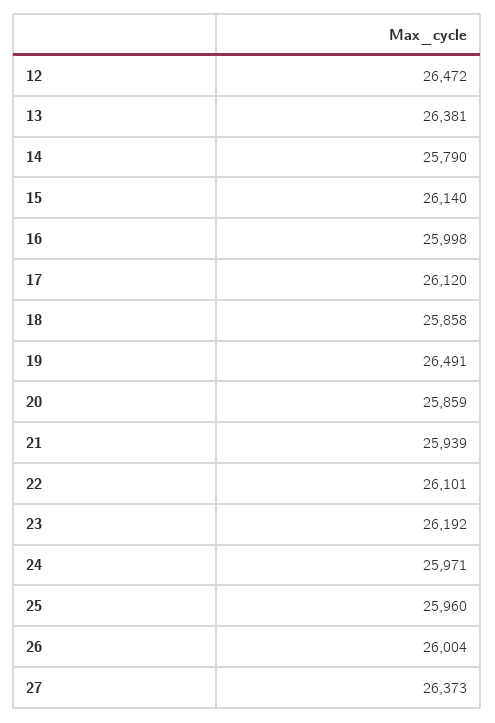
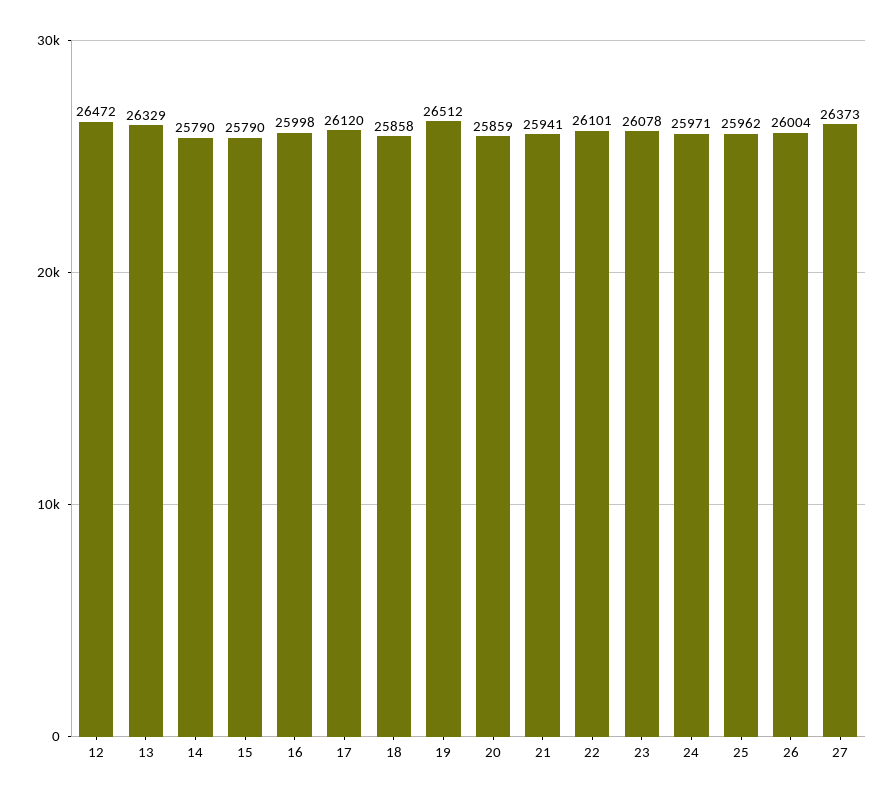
  {
    "12": 26472,
-   "13": 26381,
+   "13": 26329,
    "14": 25790,
-   "15": 26140,
+   "15": 25790,
    "16": 25998,
    "17": 26120,
    "18": 25858,
-   "19": 26491,
+   "19": 26512,
    "20": 25859,
-   "21": 25939,
+   "21": 25941,
    "22": 26101,
-   "23": 26192,
+   "23": 26078,
    "24": 25971,
-   "25": 25960,
+   "25": 25962,
    "26": 26004,
    "27": 26373
  }

